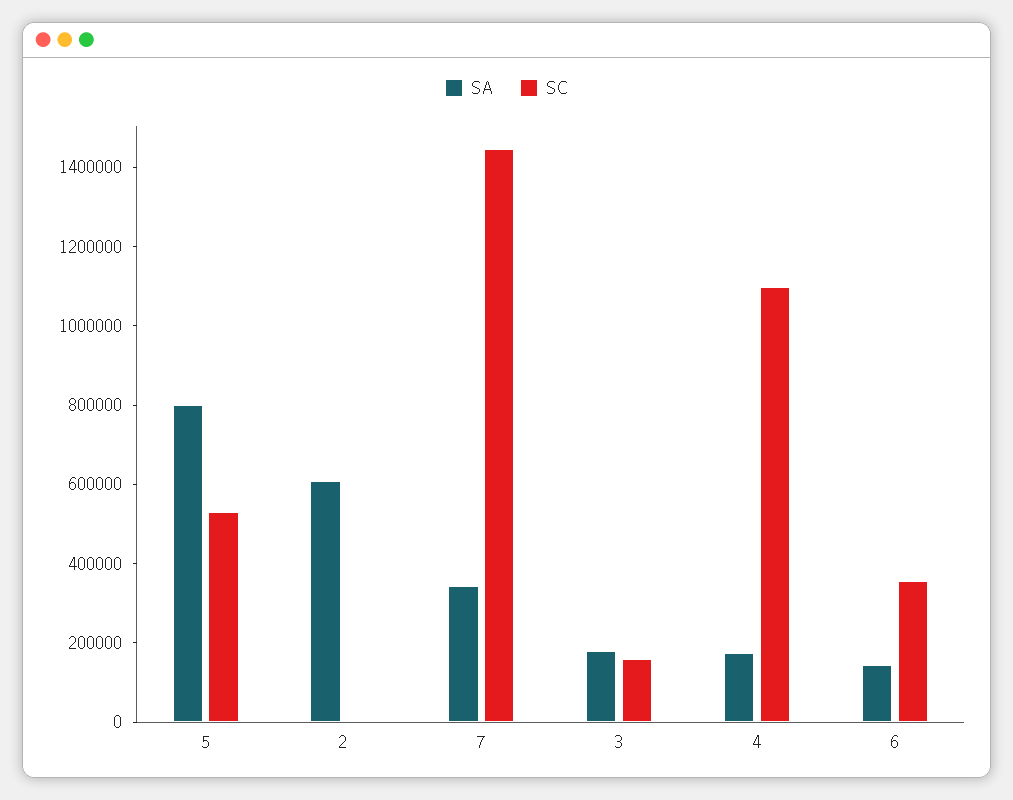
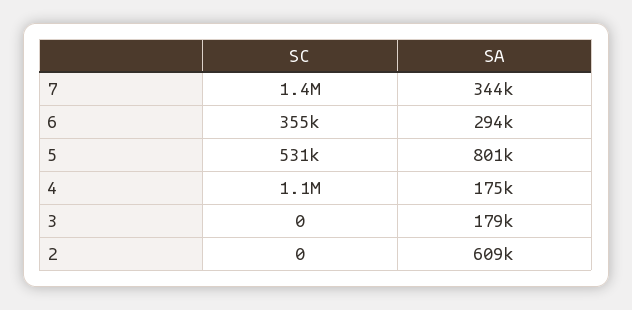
  {
    "SA": {
      "5": 801000,
      "2": 609000,
      "7": 344000,
      "3": 179000,
      "4": 175000,
-     "6": 150000
+     "6": 294000
    },
    "SC": {
      "5": 531000,
      "2": 0,
      "7": 1400000,
-     "3": 150000,
+     "3": 0,
      "4": 1100000,
      "6": 355000
    }
  }

